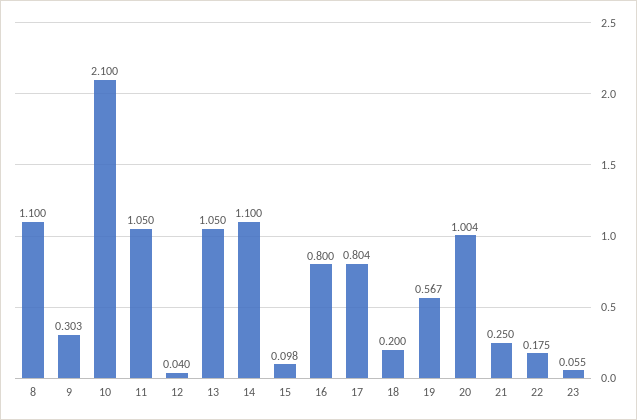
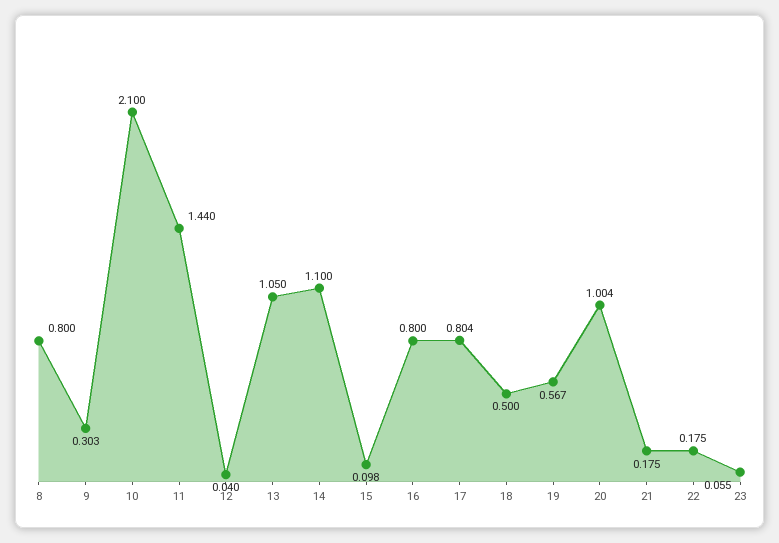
  {
-   "8": 1.1,
+   "8": 0.8,
    "9": 0.303,
    "10": 2.1,
-   "11": 1.05,
+   "11": 1.44,
    "12": 0.04,
    "13": 1.05,
    "14": 1.1,
    "15": 0.098,
    "16": 0.8,
    "17": 0.804,
-   "18": 0.2,
+   "18": 0.5,
    "19": 0.567,
    "20": 1.004,
-   "21": 0.25,
+   "21": 0.175,
    "22": 0.175,
    "23": 0.055
  }

